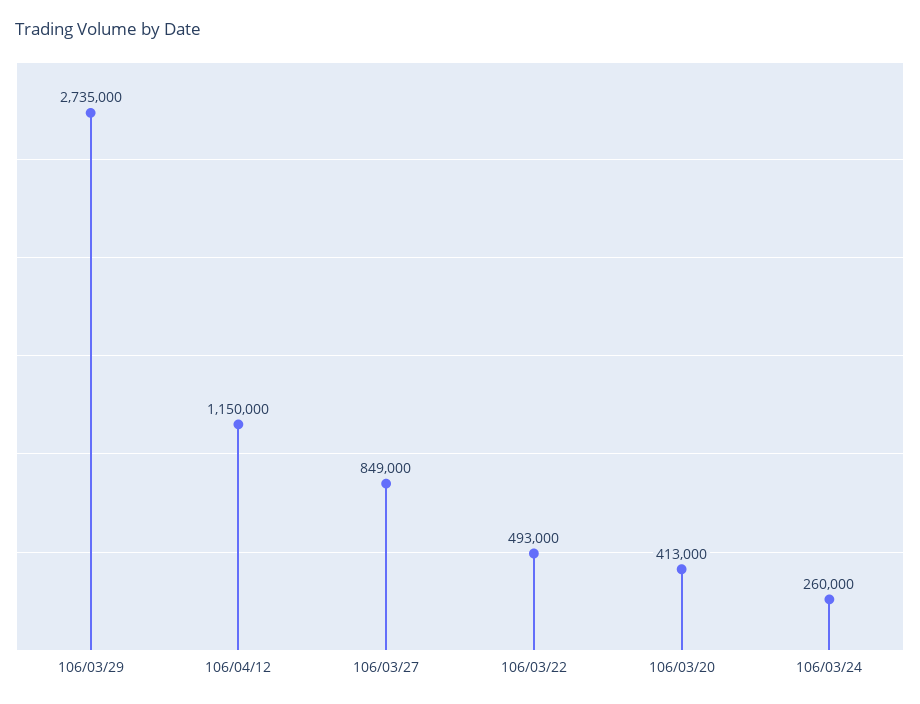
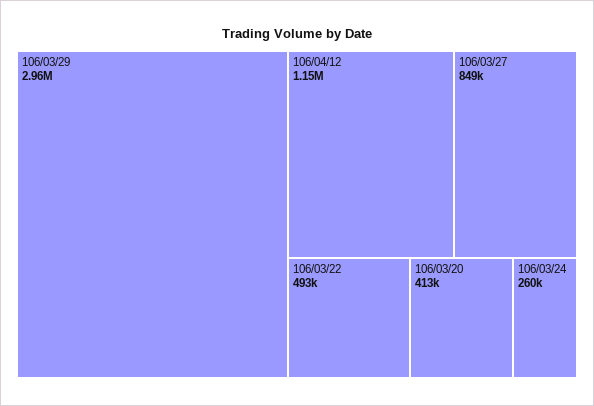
  {
-   "106/03/29": 2735000,
+   "106/03/29": 2960000,
    "106/04/12": 1150000,
    "106/03/27": 849000,
    "106/03/22": 493000,
    "106/03/20": 413000,
    "106/03/24": 260000
  }

